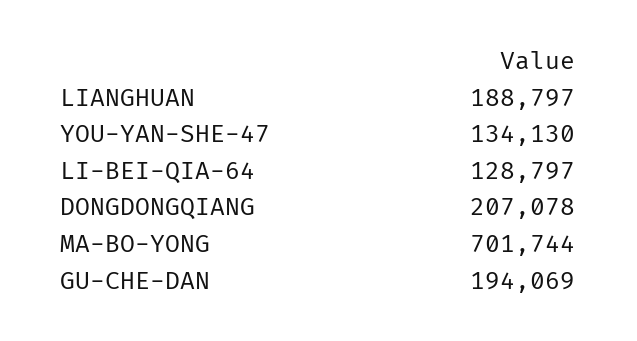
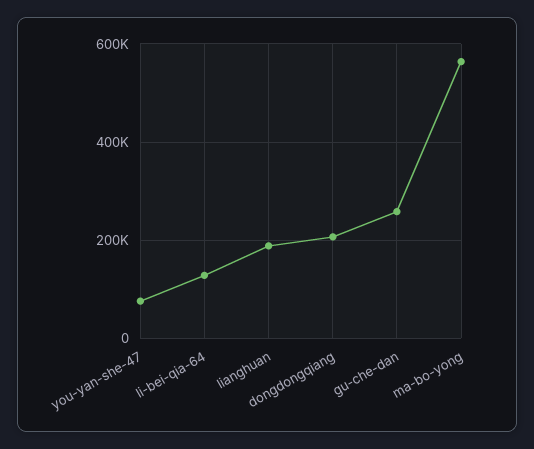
  {
    "LIANGHUAN": 188797,
-   "YOU-YAN-SHE-47": 134130,
+   "YOU-YAN-SHE-47": 80000,
    "LI-BEI-QIA-64": 128797,
    "DONGDONGQIANG": 207078,
-   "MA-BO-YONG": 701744,
+   "MA-BO-YONG": 560000,
-   "GU-CHE-DAN": 194069
+   "GU-CHE-DAN": 260000
  }

